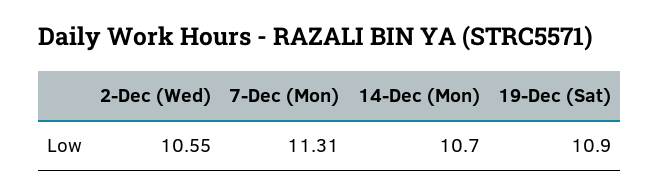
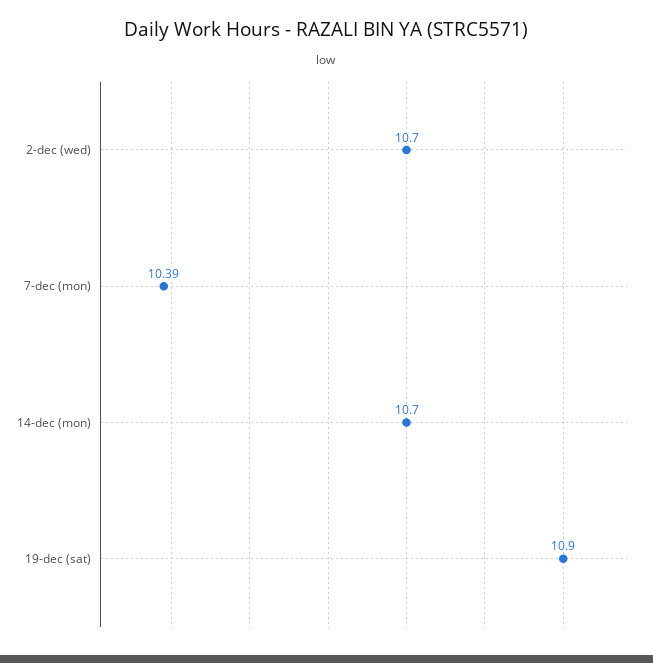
  {
-   "2-Dec (Wed)": 10.55,
+   "2-Dec (Wed)": 10.7,
-   "7-Dec (Mon)": 11.31,
+   "7-Dec (Mon)": 10.39,
    "14-Dec (Mon)": 10.7,
    "19-Dec (Sat)": 10.9
  }

